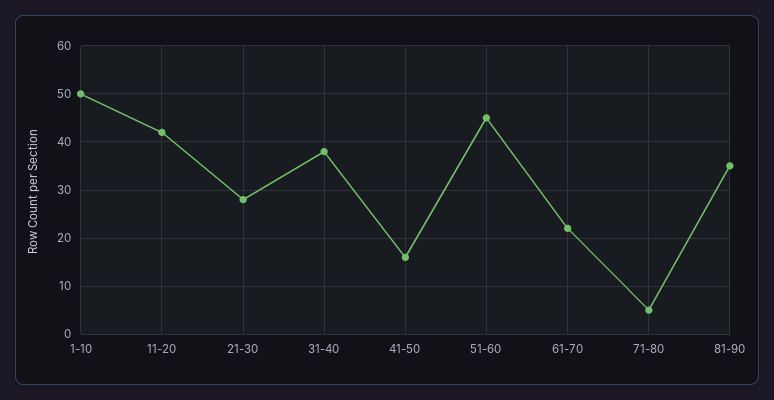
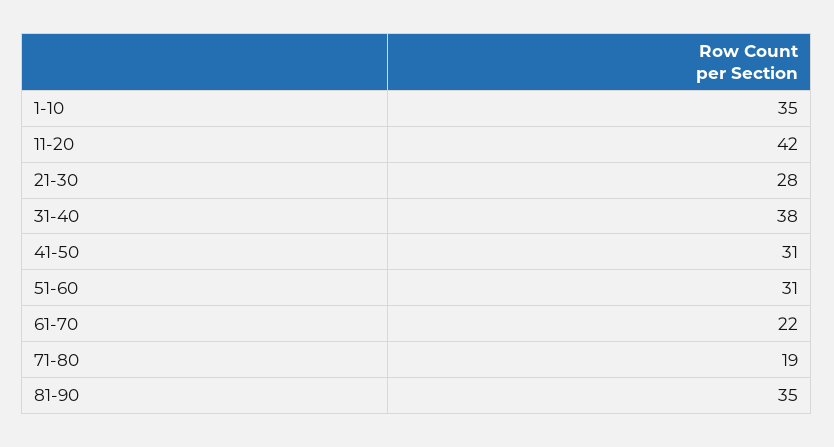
  {
-   "1-10": 50,
+   "1-10": 35,
    "11-20": 42,
    "21-30": 28,
    "31-40": 38,
-   "41-50": 15,
+   "41-50": 31,
-   "51-60": 45,
+   "51-60": 31,
    "61-70": 22,
-   "71-80": 5,
+   "71-80": 19,
    "81-90": 35
  }

